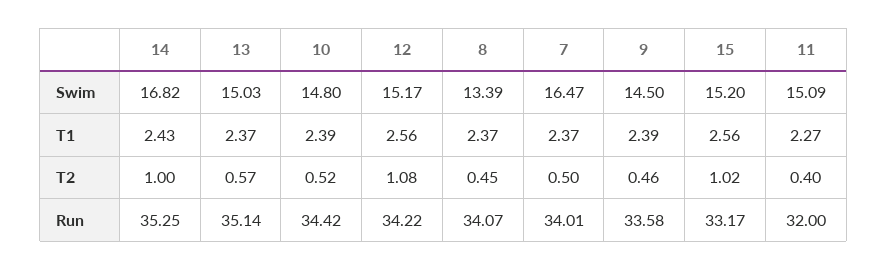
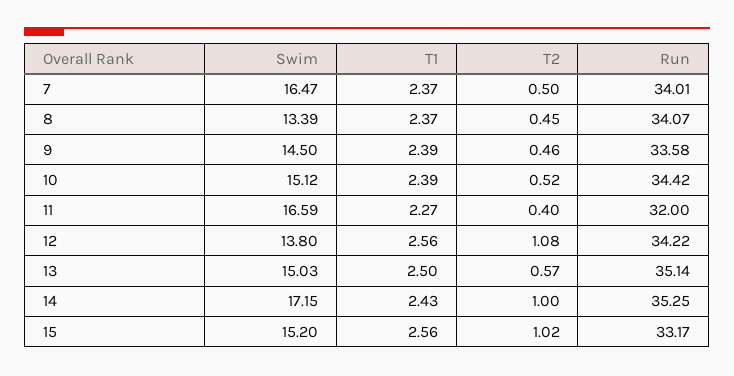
  {
    "14": {
-     "Swim": 16.82,
+     "Swim": 17.15,
      "T1": 2.43,
      "T2": 1,
      "Run": 35.25
    },
    "13": {
      "Swim": 15.03,
-     "T1": 2.37,
+     "T1": 2.5,
      "T2": 0.57,
      "Run": 35.14
    },
    "10": {
-     "Swim": 14.8,
+     "Swim": 15.12,
      "T1": 2.39,
      "T2": 0.52,
      "Run": 34.42
    },
    "12": {
-     "Swim": 15.17,
+     "Swim": 13.8,
      "T1": 2.56,
      "T2": 1.08,
      "Run": 34.22
    },
    "8": {
      "Swim": 13.39,
      "T1": 2.37,
      "T2": 0.45,
      "Run": 34.07
    },
    "7": {
      "Swim": 16.47,
      "T1": 2.37,
      "T2": 0.5,
      "Run": 34.01
    },
    "9": {
      "Swim": 14.5,
      "T1": 2.39,
      "T2": 0.46,
      "Run": 33.58
    },
    "15": {
      "Swim": 15.2,
      "T1": 2.56,
      "T2": 1.02,
      "Run": 33.17
    },
    "11": {
-     "Swim": 15.09,
+     "Swim": 16.59,
      "T1": 2.27,
      "T2": 0.4,
      "Run": 32
    }
  }

